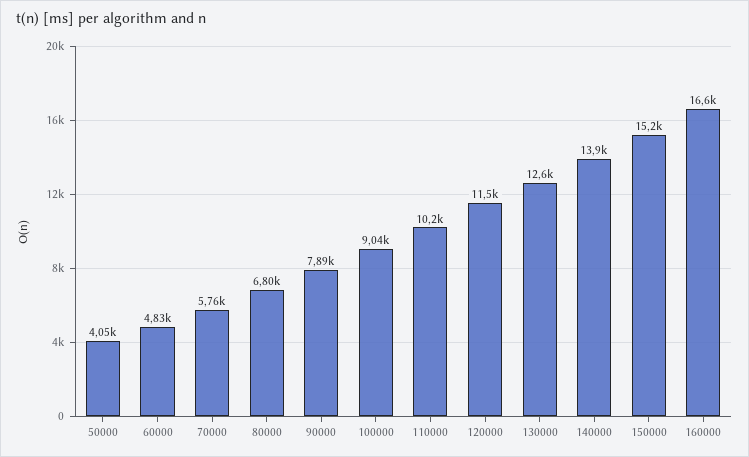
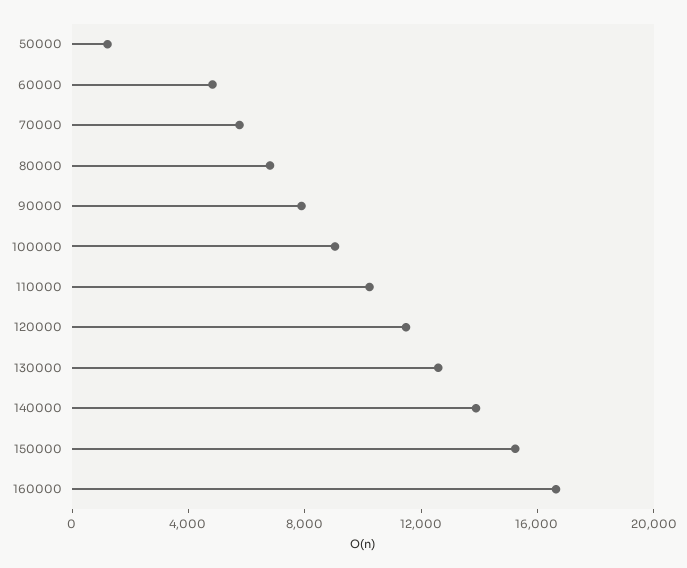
  {
-   "50000": 4050,
+   "50000": 1000,
    "60000": 4830,
    "70000": 5760,
    "80000": 6800,
    "90000": 7890,
    "100000": 9040,
    "110000": 10200,
    "120000": 11500,
    "130000": 12600,
    "140000": 13900,
    "150000": 15200,
    "160000": 16600
  }

